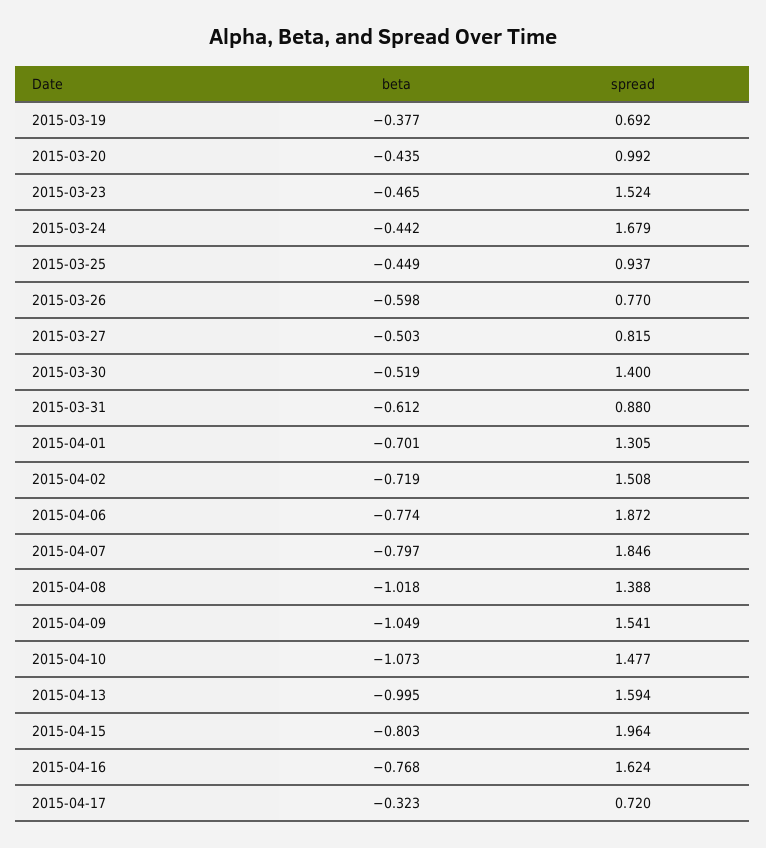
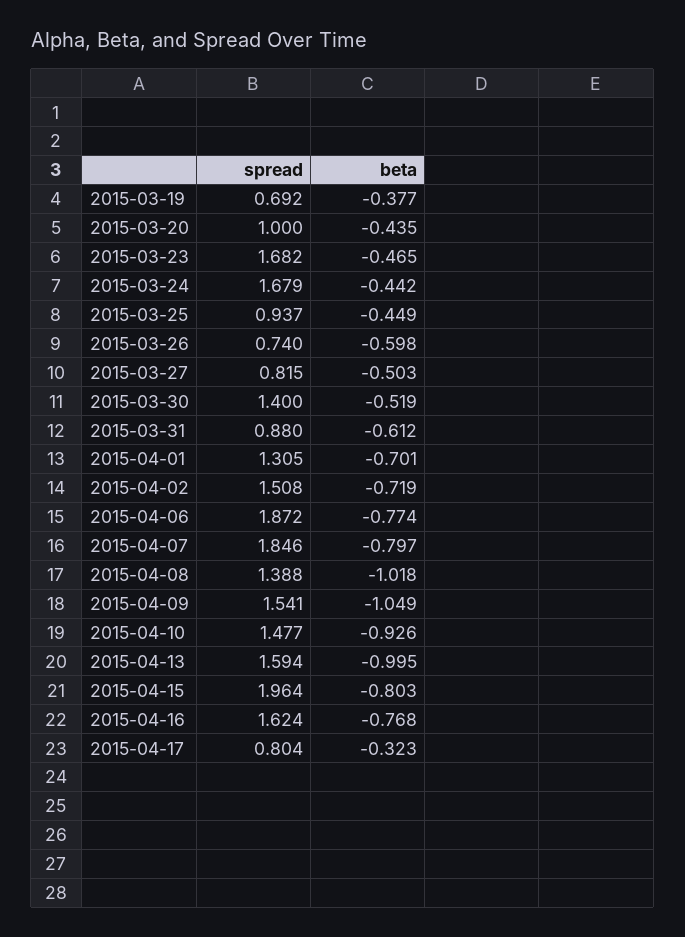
  {
    "beta": {
      "2015-03-19": -0.377,
      "2015-03-20": -0.435,
      "2015-03-23": -0.465,
      "2015-03-24": -0.442,
      "2015-03-25": -0.449,
      "2015-03-26": -0.598,
      "2015-03-27": -0.503,
      "2015-03-30": -0.519,
      "2015-03-31": -0.612,
      "2015-04-01": -0.701,
      "2015-04-02": -0.719,
      "2015-04-06": -0.774,
      "2015-04-07": -0.797,
      "2015-04-08": -1.018,
      "2015-04-09": -1.049,
-     "2015-04-10": -1.073,
+     "2015-04-10": -0.926,
      "2015-04-13": -0.995,
      "2015-04-15": -0.803,
      "2015-04-16": -0.768,
      "2015-04-17": -0.323
    },
    "spread": {
      "2015-03-19": 0.692,
-     "2015-03-20": 0.992,
+     "2015-03-20": 1,
-     "2015-03-23": 1.524,
+     "2015-03-23": 1.682,
      "2015-03-24": 1.679,
      "2015-03-25": 0.937,
-     "2015-03-26": 0.77,
+     "2015-03-26": 0.74,
      "2015-03-27": 0.815,
      "2015-03-30": 1.4,
      "2015-03-31": 0.88,
      "2015-04-01": 1.305,
      "2015-04-02": 1.508,
      "2015-04-06": 1.872,
      "2015-04-07": 1.846,
      "2015-04-08": 1.388,
      "2015-04-09": 1.541,
      "2015-04-10": 1.477,
      "2015-04-13": 1.594,
      "2015-04-15": 1.964,
      "2015-04-16": 1.624,
-     "2015-04-17": 0.72
+     "2015-04-17": 0.804
    }
  }

